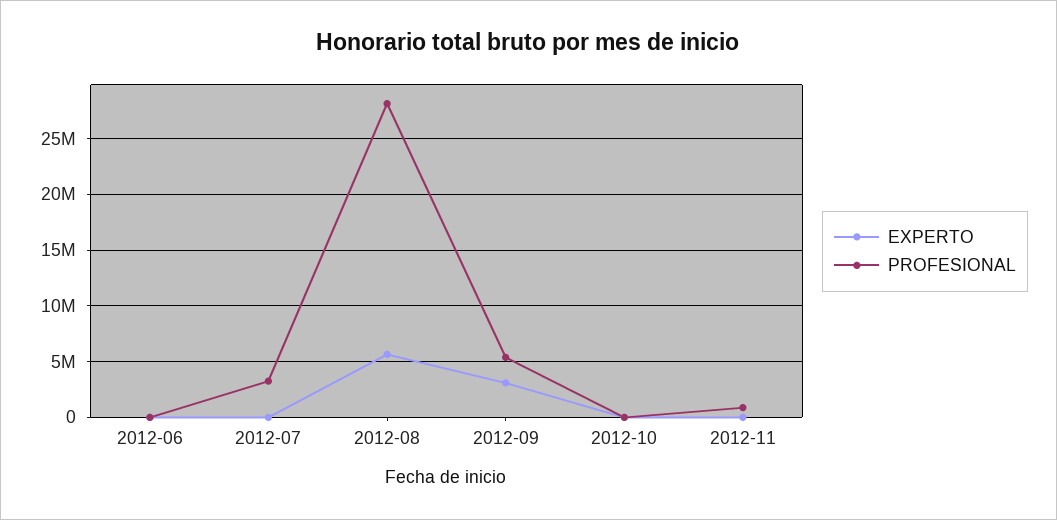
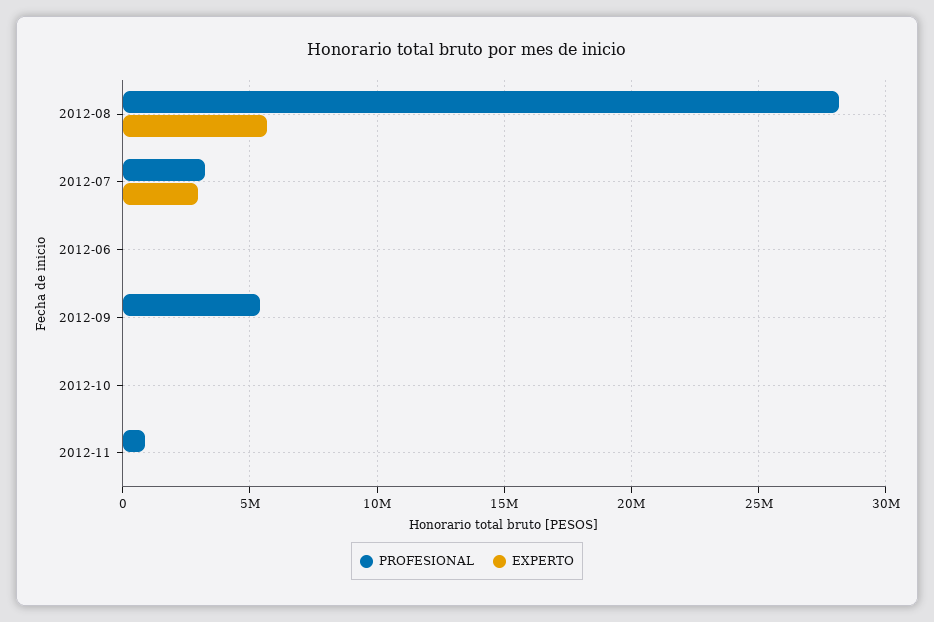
  {
    "EXPERTO": {
      "2012-06": 0,
-     "2012-07": 0,
+     "2012-07": 3000000,
      "2012-08": 5500000,
-     "2012-09": 3000000,
+     "2012-09": 0,
      "2012-10": 0,
      "2012-11": 0
    },
    "PROFESIONAL": {
      "2012-06": 0,
      "2012-07": 3000000,
      "2012-08": 28000000,
      "2012-09": 5500000,
      "2012-10": 0,
      "2012-11": 1000000
    }
  }

